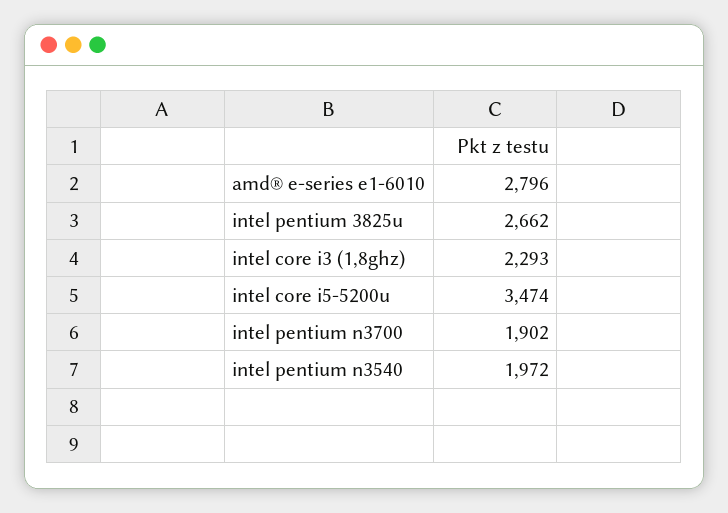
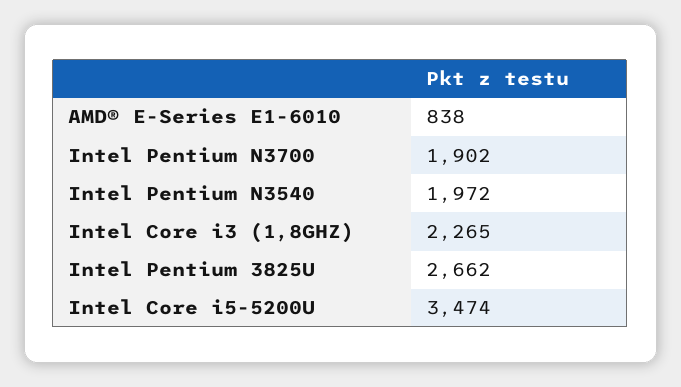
  {
-   "amd® e-series e1-6010": 2796,
+   "amd® e-series e1-6010": 838,
    "intel pentium 3825u": 2662,
-   "intel core i3 (1,8ghz)": 2293,
+   "intel core i3 (1,8ghz)": 2265,
    "intel core i5-5200u": 3474,
    "intel pentium n3700": 1902,
    "intel pentium n3540": 1972
  }

